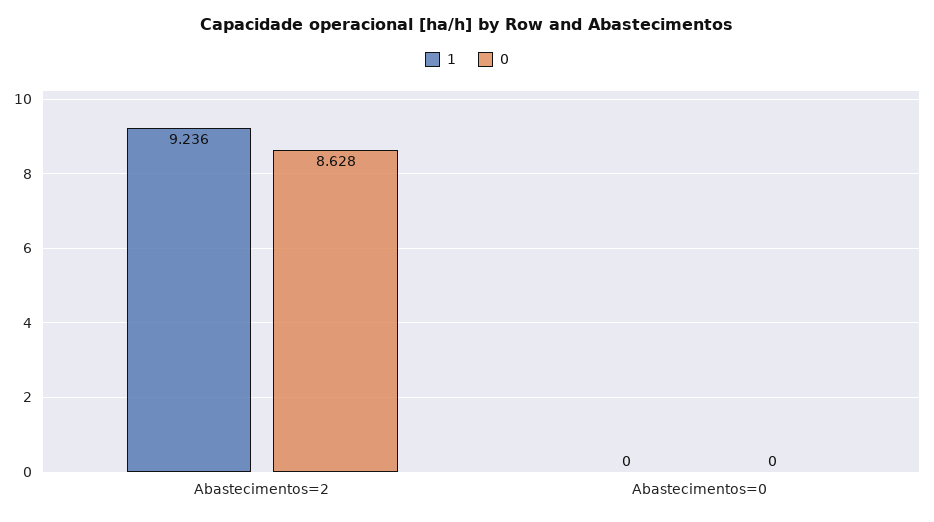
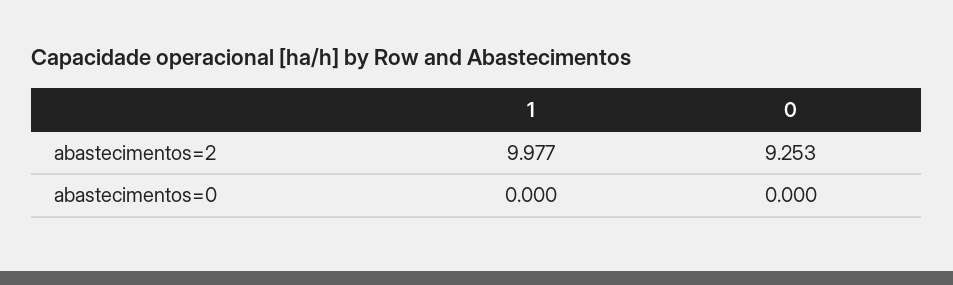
  {
    "1": {
-     "Abastecimentos=2": 9.236,
+     "Abastecimentos=2": 9.977,
      "Abastecimentos=0": 0
    },
    "0": {
-     "Abastecimentos=2": 8.628,
+     "Abastecimentos=2": 9.253,
      "Abastecimentos=0": 0
    }
  }

